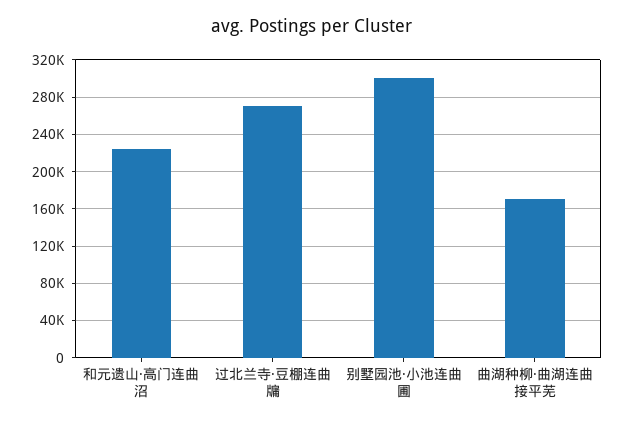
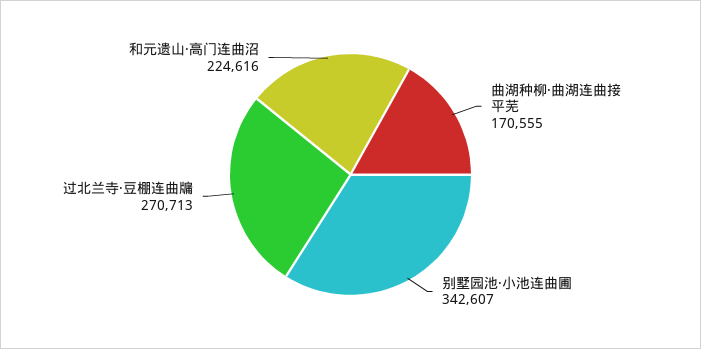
  {
    "和元遗山·高门连曲沼": 224616,
    "过北兰寺·豆棚连曲牖": 270713,
-   "别墅园池·小池连曲圃": 300000,
+   "别墅园池·小池连曲圃": 342607,
    "曲湖种柳·曲湖连曲接平芜": 170555
  }

